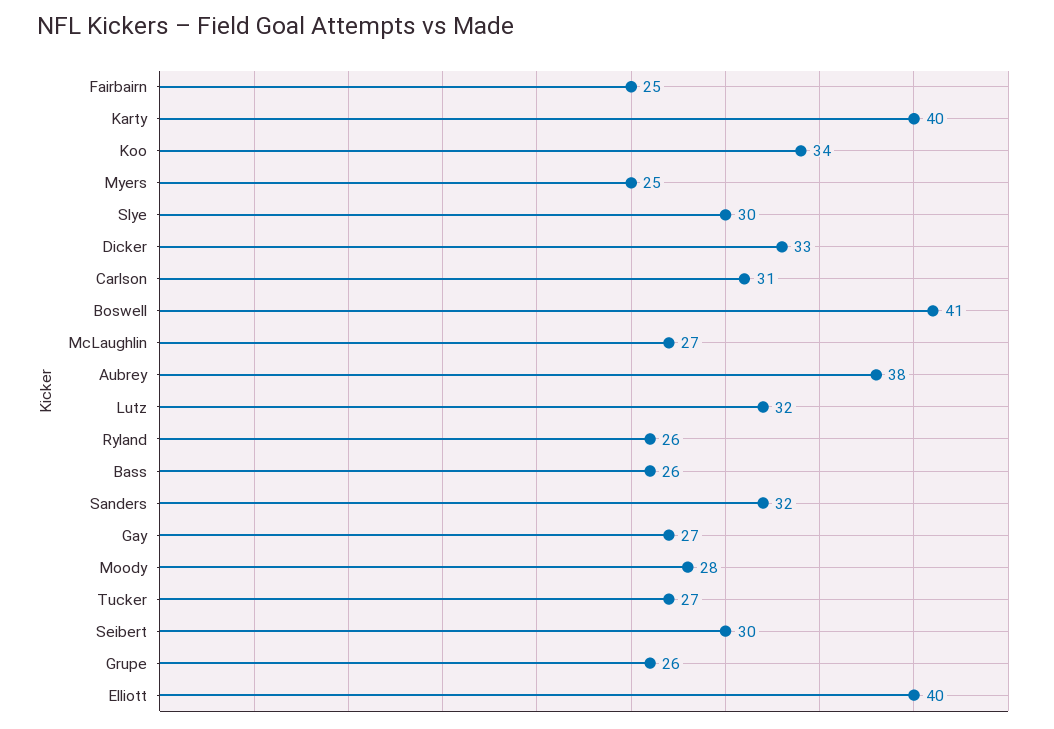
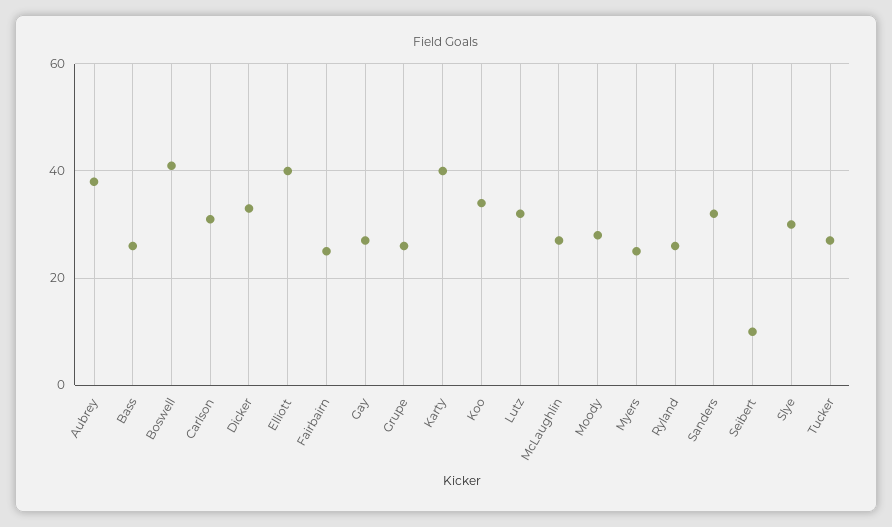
  {
    "Fairbairn": 25,
    "Karty": 40,
    "Koo": 34,
    "Myers": 25,
    "Slye": 30,
    "Dicker": 33,
    "Carlson": 31,
    "Boswell": 41,
    "McLaughlin": 27,
    "Aubrey": 38,
    "Lutz": 32,
    "Ryland": 26,
    "Bass": 26,
    "Sanders": 32,
    "Gay": 27,
    "Moody": 28,
    "Tucker": 27,
-   "Seibert": 30,
+   "Seibert": 10,
    "Grupe": 26,
    "Elliott": 40
  }

